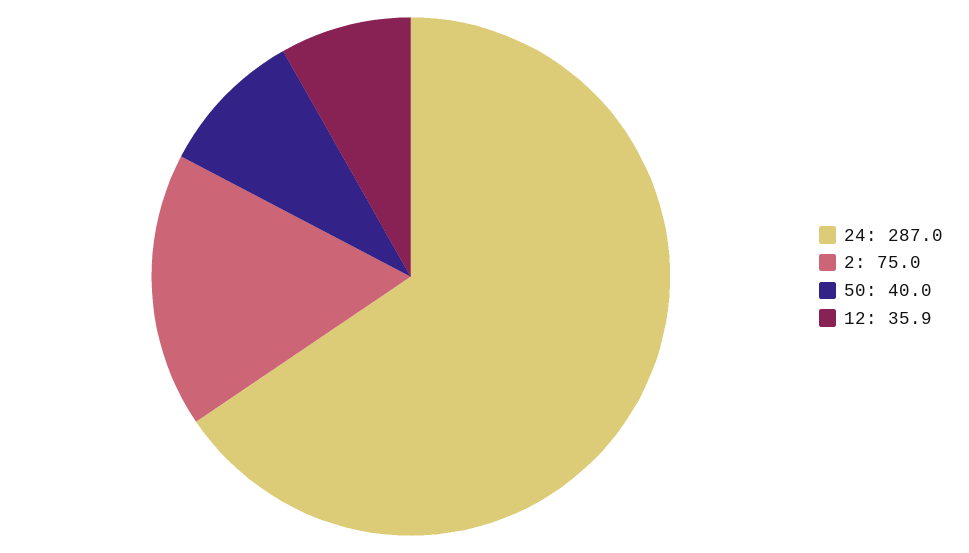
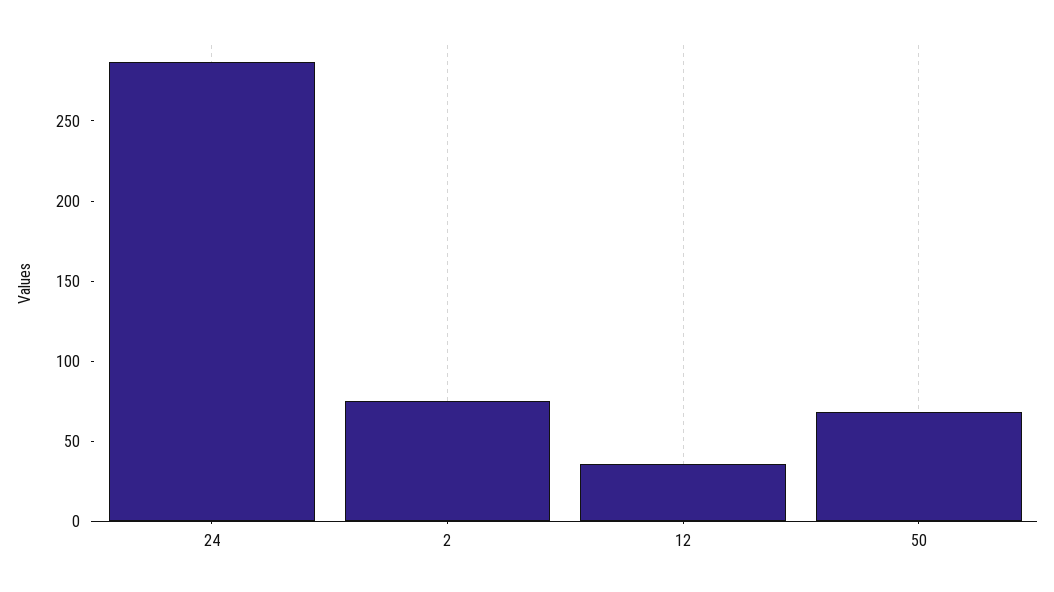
  {
    "24": 287,
    "2": 75,
-   "50": 40,
+   "50": 70,
    "12": 35.9
  }

